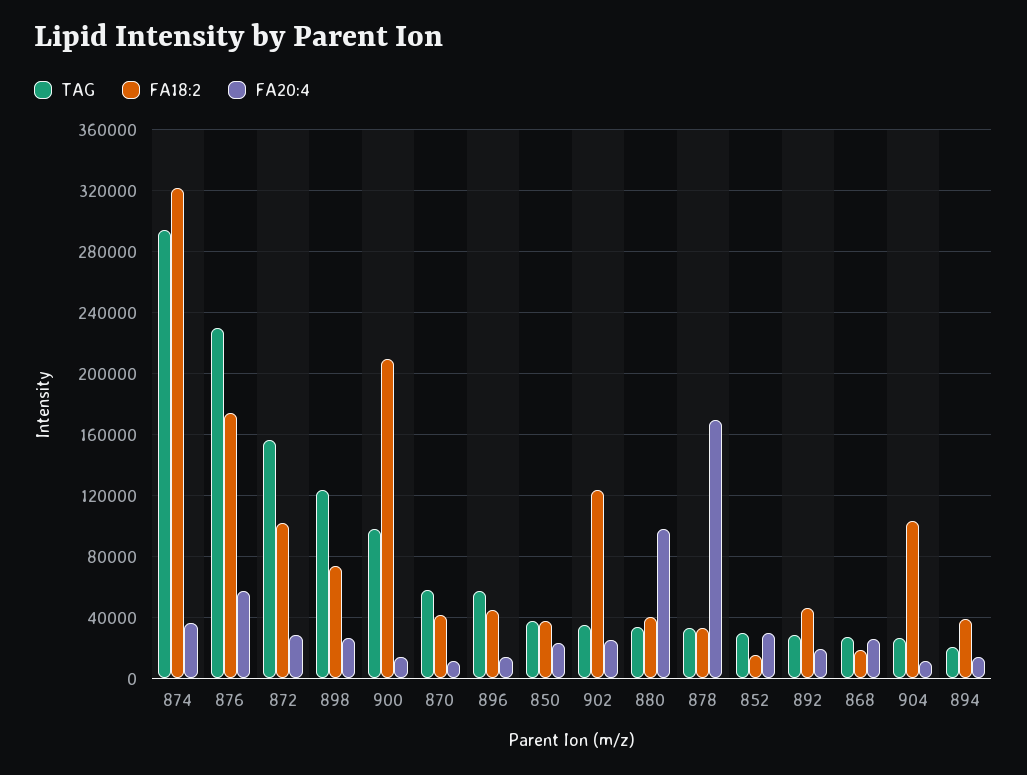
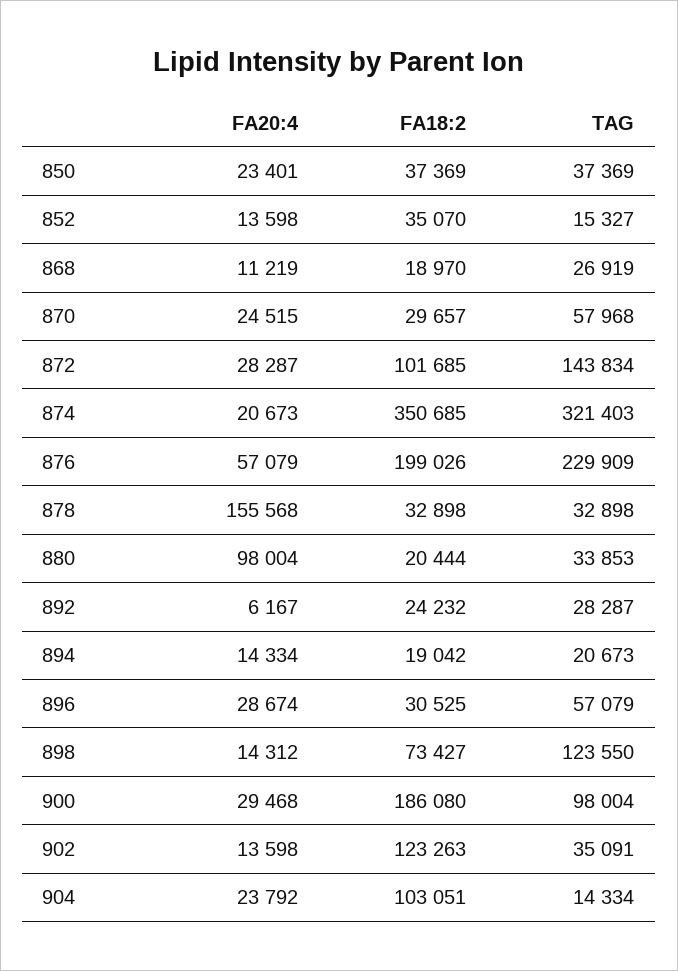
  {
    "TAG": {
-     "874": 295000,
+     "874": 321403,
      "876": 229909,
-     "872": 155000,
+     "872": 143834,
      "898": 123550,
      "900": 98004,
      "870": 57968,
      "896": 57079,
      "850": 37369,
      "902": 35091,
      "880": 33853,
      "878": 32898,
-     "852": 30000,
+     "852": 15327,
      "892": 28287,
      "868": 26919,
-     "904": 25000,
+     "904": 14334,
      "894": 20673
    },
    "FA18:2": {
-     "874": 320000,
+     "874": 350685,
-     "876": 175000,
+     "876": 199026,
      "872": 101685,
      "898": 73427,
-     "900": 210000,
+     "900": 186080,
-     "870": 40000,
+     "870": 29657,
-     "896": 45000,
+     "896": 30525,
      "850": 37369,
      "902": 123263,
-     "880": 40000,
+     "880": 20444,
      "878": 32898,
-     "852": 15000,
+     "852": 35070,
-     "892": 45000,
+     "892": 24232,
      "868": 18970,
      "904": 103051,
-     "894": 40000
+     "894": 19042
    },
    "FA20:4": {
-     "874": 35000,
+     "874": 20673,
      "876": 57079,
      "872": 28287,
-     "898": 25000,
+     "898": 14312,
-     "900": 15000,
+     "900": 29468,
-     "870": 10000,
+     "870": 24515,
-     "896": 15000,
+     "896": 28674,
      "850": 23401,
-     "902": 25000,
+     "902": 13598,
      "880": 98004,
-     "878": 170000,
+     "878": 155568,
-     "852": 30000,
+     "852": 13598,
-     "892": 20000,
+     "892": 6167,
-     "868": 25000,
+     "868": 11219,
-     "904": 10000,
+     "904": 23792,
      "894": 14334
    }
  }

